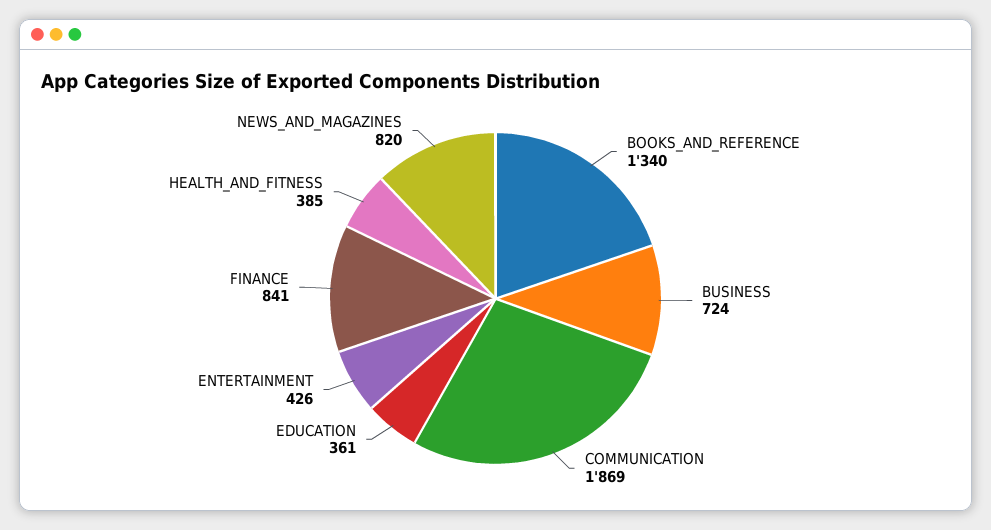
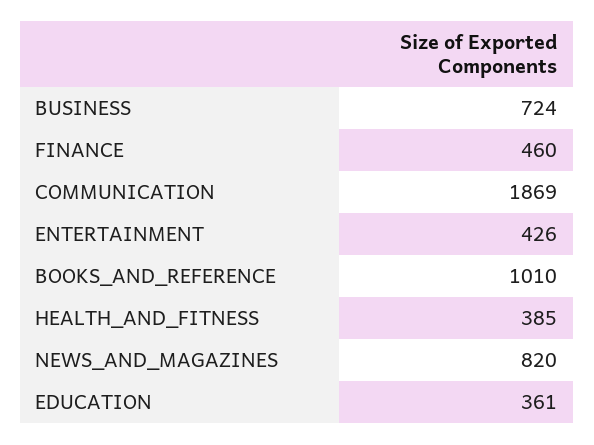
  {
-   "BOOKS_AND_REFERENCE": 1340,
+   "BOOKS_AND_REFERENCE": 1010,
    "BUSINESS": 724,
    "COMMUNICATION": 1869,
    "EDUCATION": 361,
    "ENTERTAINMENT": 426,
-   "FINANCE": 841,
+   "FINANCE": 460,
    "HEALTH_AND_FITNESS": 385,
    "NEWS_AND_MAGAZINES": 820
  }

